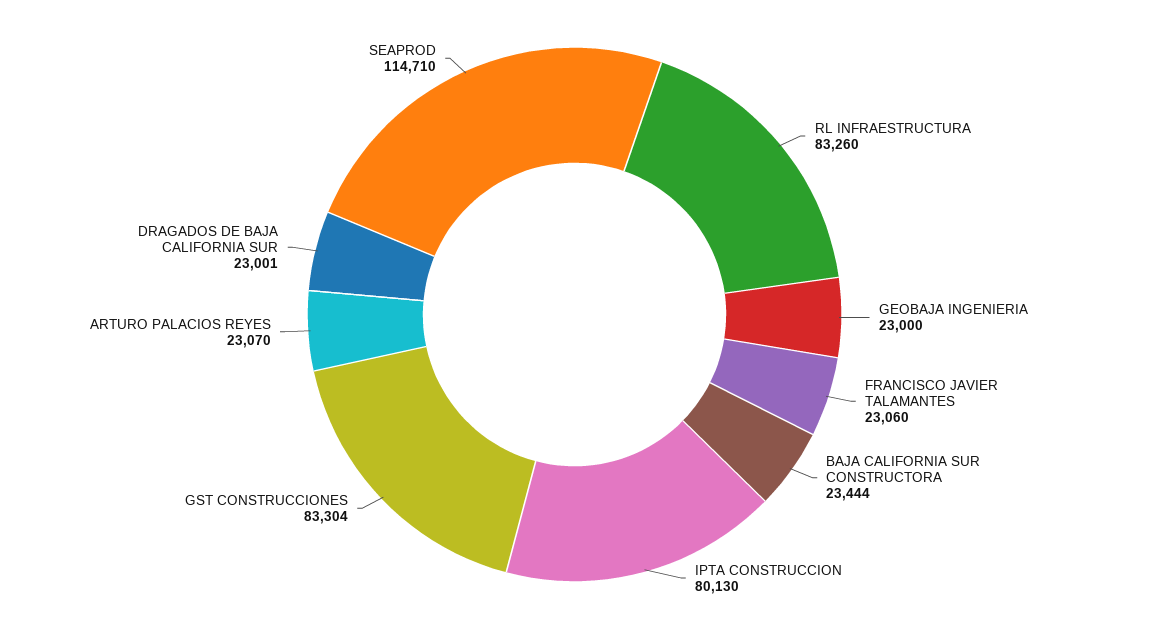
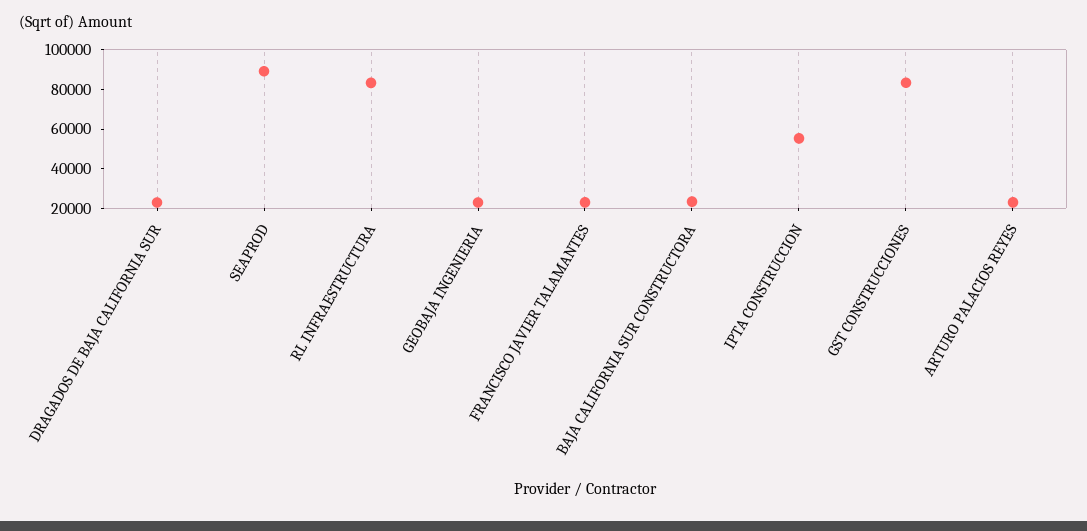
  {
    "RL INFRAESTRUCTURA": 83260,
    "GEOBAJA INGENIERIA": 23000,
    "FRANCISCO JAVIER TALAMANTES": 23060,
    "BAJA CALIFORNIA SUR CONSTRUCTORA": 23444,
-   "IPTA CONSTRUCCION": 80130,
+   "IPTA CONSTRUCCION": 55000,
    "GST CONSTRUCCIONES": 83304,
    "ARTURO PALACIOS REYES": 23070,
    "DRAGADOS DE BAJA CALIFORNIA SUR": 23001,
-   "SEAPROD": 114710
+   "SEAPROD": 90000
  }

